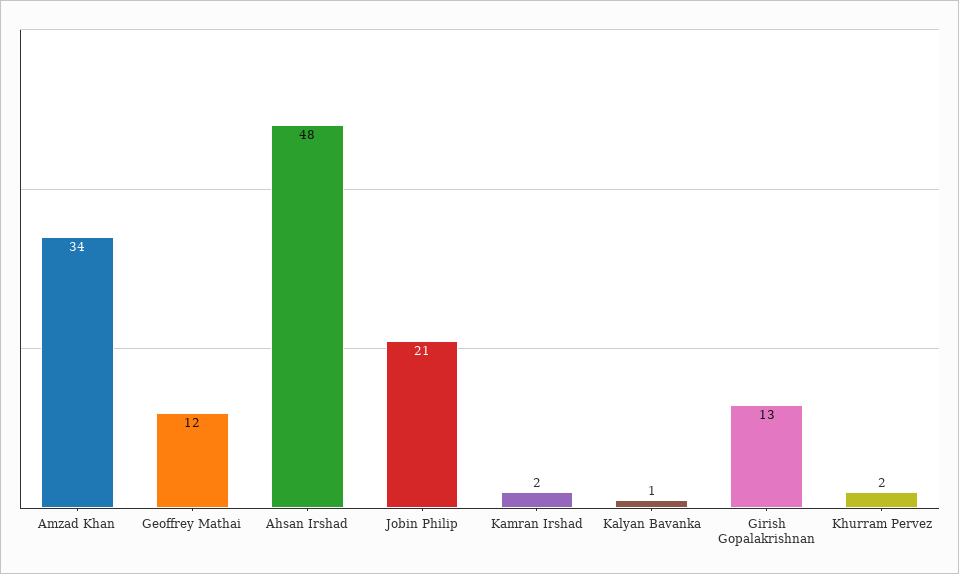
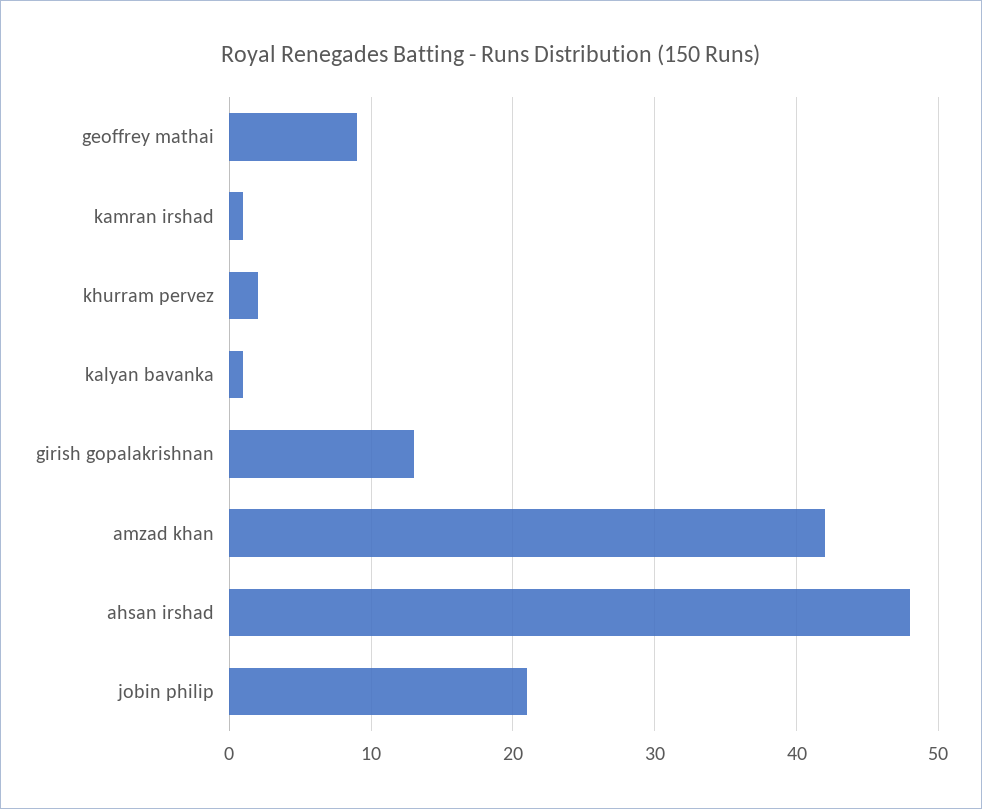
  {
-   "Amzad Khan": 34,
+   "Amzad Khan": 42,
-   "Geoffrey Mathai": 12,
+   "Geoffrey Mathai": 9,
    "Ahsan Irshad": 48,
    "Jobin Philip": 21,
-   "Kamran Irshad": 2,
+   "Kamran Irshad": 1,
    "Kalyan Bavanka": 1,
    "Girish Gopalakrishnan": 13,
    "Khurram Pervez": 2
  }

